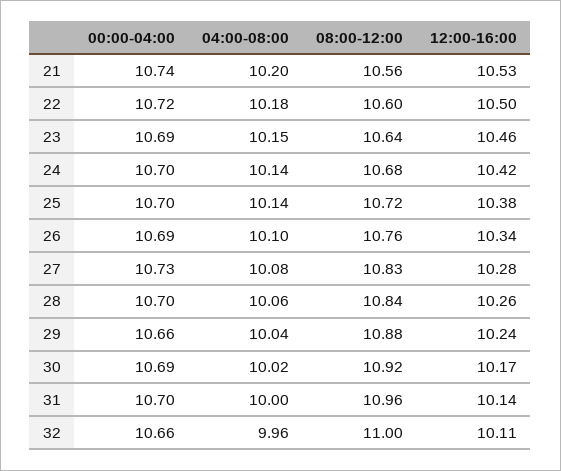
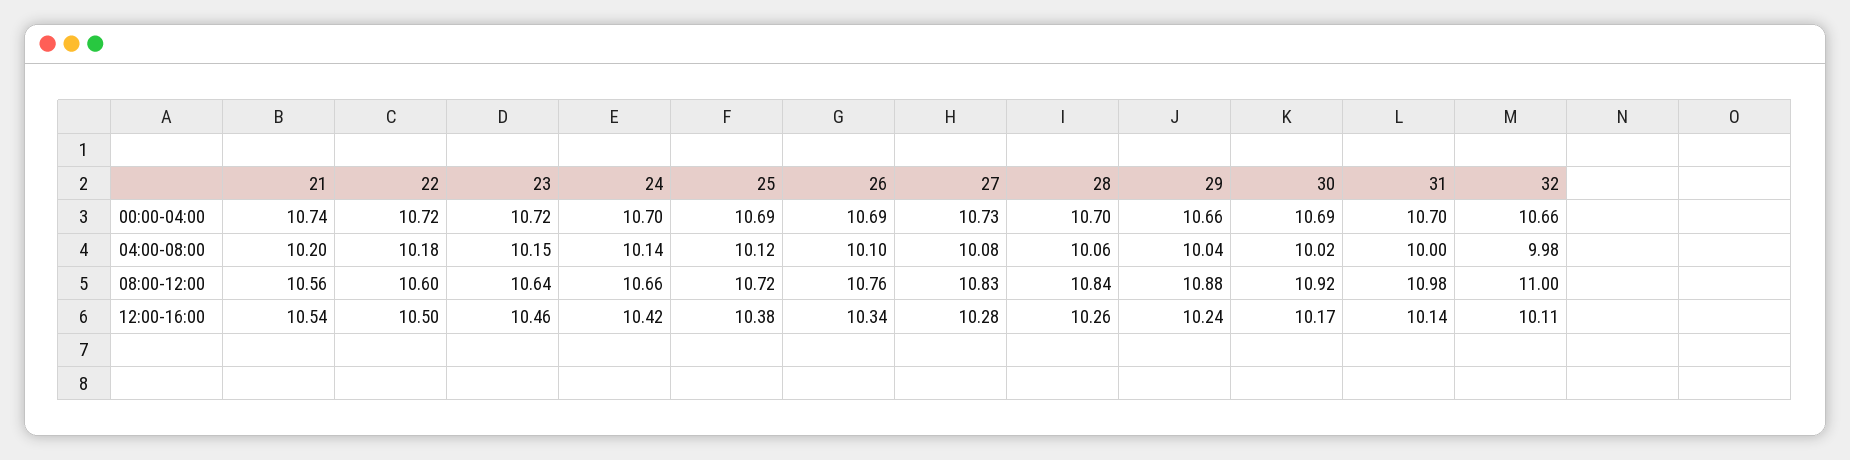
  {
    "00:00-04:00": {
      "21": 10.74,
      "22": 10.72,
-     "23": 10.69,
+     "23": 10.72,
      "24": 10.7,
-     "25": 10.7,
+     "25": 10.69,
      "26": 10.69,
      "27": 10.73,
      "28": 10.7,
      "29": 10.66,
      "30": 10.69,
      "31": 10.7,
      "32": 10.66
    },
    "04:00-08:00": {
      "21": 10.2,
      "22": 10.18,
      "23": 10.15,
      "24": 10.14,
-     "25": 10.14,
+     "25": 10.12,
      "26": 10.1,
      "27": 10.08,
      "28": 10.06,
      "29": 10.04,
      "30": 10.02,
      "31": 10,
-     "32": 9.96
+     "32": 9.98
    },
    "08:00-12:00": {
      "21": 10.56,
      "22": 10.6,
      "23": 10.64,
-     "24": 10.68,
+     "24": 10.66,
      "25": 10.72,
      "26": 10.76,
      "27": 10.83,
      "28": 10.84,
      "29": 10.88,
      "30": 10.92,
-     "31": 10.96,
+     "31": 10.98,
      "32": 11
    },
    "12:00-16:00": {
-     "21": 10.53,
+     "21": 10.54,
      "22": 10.5,
      "23": 10.46,
      "24": 10.42,
      "25": 10.38,
      "26": 10.34,
      "27": 10.28,
      "28": 10.26,
      "29": 10.24,
      "30": 10.17,
      "31": 10.14,
      "32": 10.11
    }
  }

